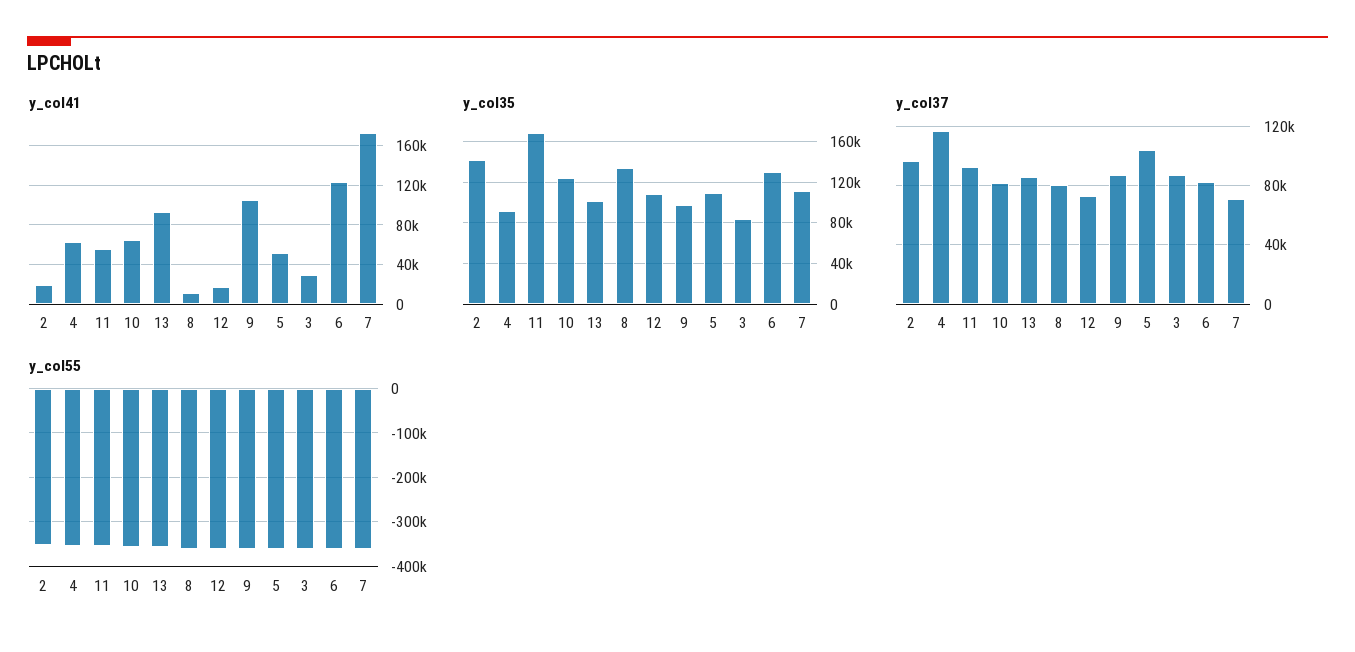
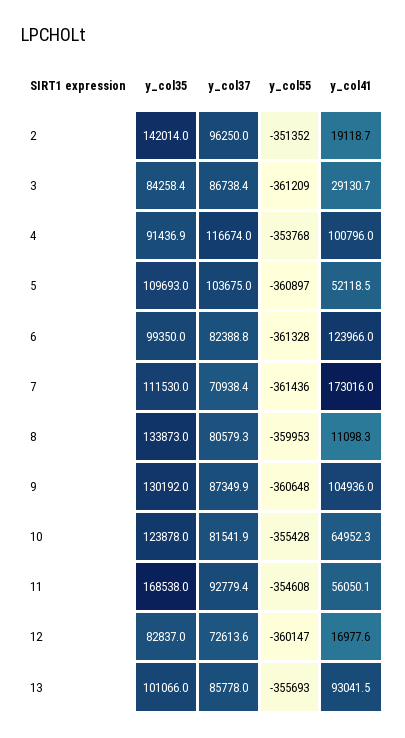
  {
    "y_col41": {
      "2": 19118.7,
-     "4": 60000,
+     "4": 100796,
      "11": 56050.1,
      "10": 64952.3,
      "13": 93041.5,
      "8": 11098.3,
      "12": 16977.6,
      "9": 104936,
      "5": 52118.5,
      "3": 29130.7,
      "6": 123966,
      "7": 173016
    },
    "y_col35": {
      "2": 142014,
      "4": 91436.9,
      "11": 168538,
      "10": 123878,
      "13": 101066,
      "8": 133873,
-     "12": 110000,
+     "12": 82837,
-     "9": 100000,
+     "9": 130192,
      "5": 109693,
      "3": 84258.4,
-     "6": 130000,
+     "6": 99350,
      "7": 111530
    },
    "y_col37": {
      "2": 96250,
      "4": 116674,
      "11": 92779.4,
      "10": 81541.9,
      "13": 85778,
      "8": 80579.3,
      "12": 72613.6,
      "9": 87349.9,
      "5": 103675,
      "3": 86738.4,
      "6": 82388.8,
      "7": 70938.4
    },
    "y_col55": {
      "2": -351352,
      "4": -353768,
      "11": -354608,
      "10": -355428,
      "13": -355693,
      "8": -359953,
      "12": -360147,
      "9": -360648,
      "5": -360897,
      "3": -361209,
      "6": -361328,
      "7": -361436
    }
  }

